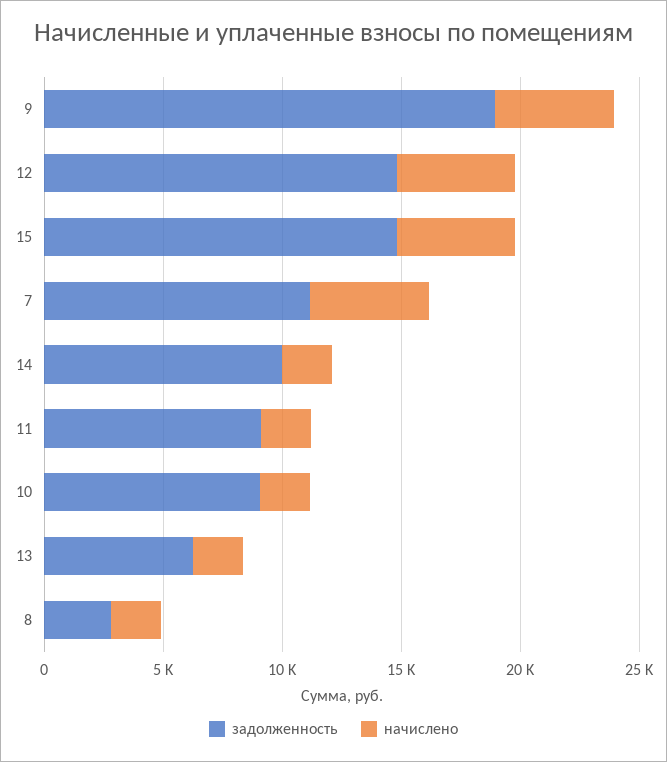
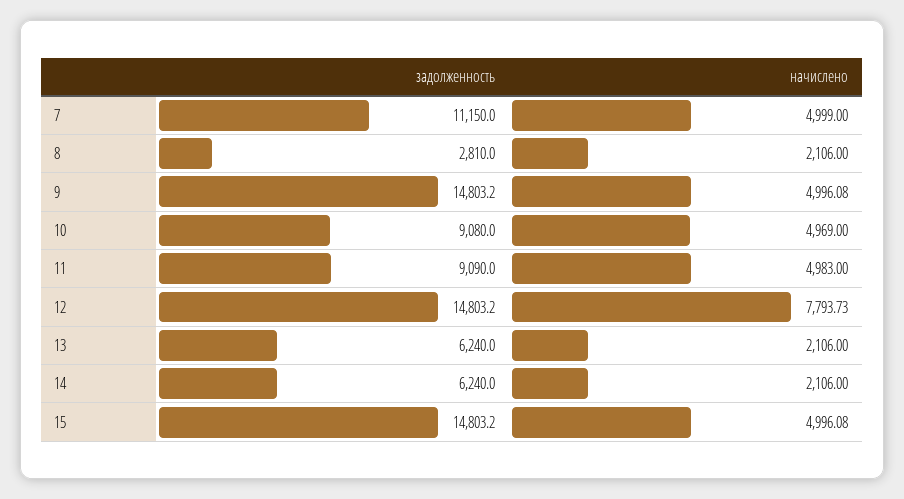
  {
    "задолженность": {
-     "9": 19000,
+     "9": 14803.2,
      "12": 14803.2,
      "15": 14803.2,
      "7": 11150,
-     "14": 10000,
+     "14": 6240,
      "11": 9090,
      "10": 9080,
      "13": 6240,
      "8": 2810
    },
    "начислено": {
      "9": 4996.08,
-     "12": 5000,
+     "12": 7793.73,
      "15": 4996.08,
      "7": 4999,
      "14": 2106,
-     "11": 2000,
+     "11": 4983,
-     "10": 2000,
+     "10": 4969,
      "13": 2106,
      "8": 2106
    }
  }

